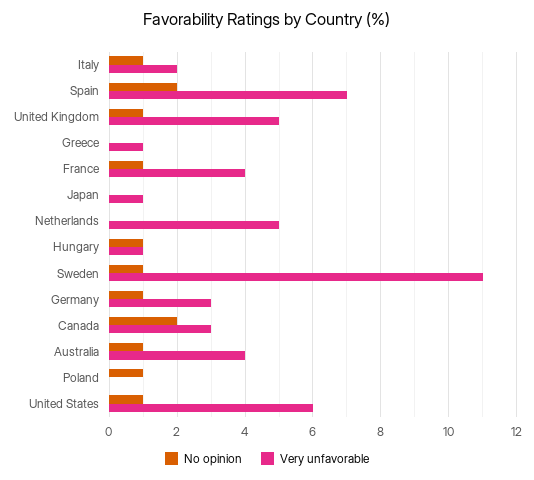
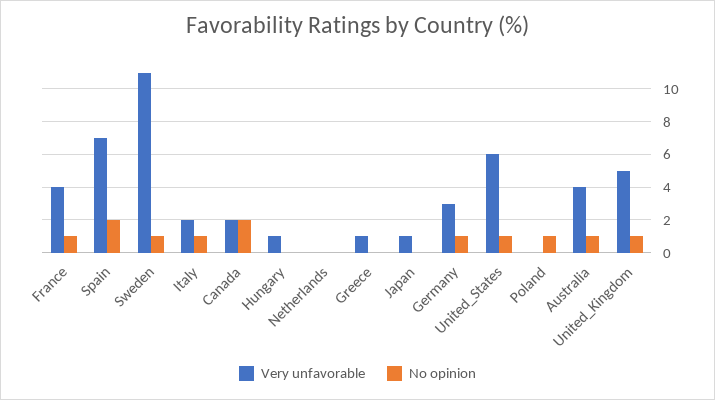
  {
    "No opinion": {
      "Italy": 1,
      "Spain": 2,
      "United Kingdom": 1,
      "Greece": 0,
      "France": 1,
      "Japan": 0,
      "Netherlands": 0,
-     "Hungary": 1,
+     "Hungary": 0,
      "Sweden": 1,
      "Germany": 1,
      "Canada": 2,
      "Australia": 1,
      "Poland": 1,
      "United States": 1
    },
    "Very unfavorable": {
      "Italy": 2,
      "Spain": 7,
      "United Kingdom": 5,
      "Greece": 1,
      "France": 4,
      "Japan": 1,
-     "Netherlands": 5,
+     "Netherlands": 0,
      "Hungary": 1,
      "Sweden": 11,
      "Germany": 3,
-     "Canada": 3,
+     "Canada": 2,
      "Australia": 4,
      "Poland": 0,
      "United States": 6
    }
  }

